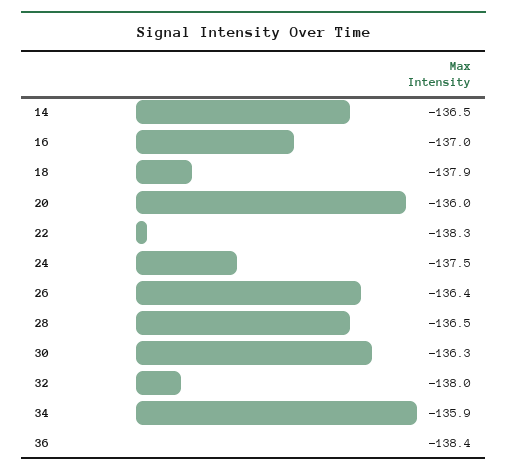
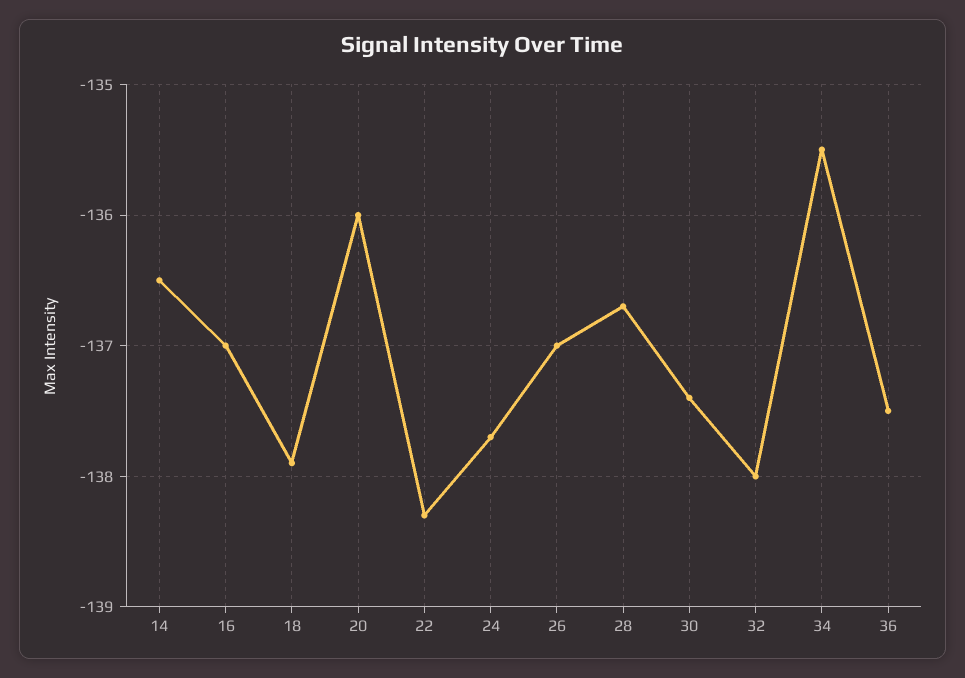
  {
    "14": -136.5,
    "16": -137,
    "18": -137.9,
    "20": -136,
    "22": -138.3,
-   "24": -137.5,
+   "24": -137.7,
-   "26": -136.4,
+   "26": -137,
-   "28": -136.5,
+   "28": -136.7,
-   "30": -136.3,
+   "30": -137.4,
    "32": -138,
-   "34": -135.9,
+   "34": -135.5,
-   "36": -138.4
+   "36": -137.5
  }

